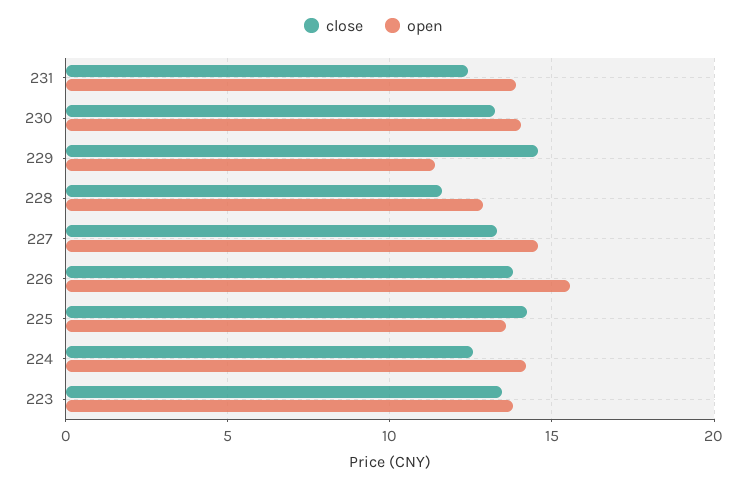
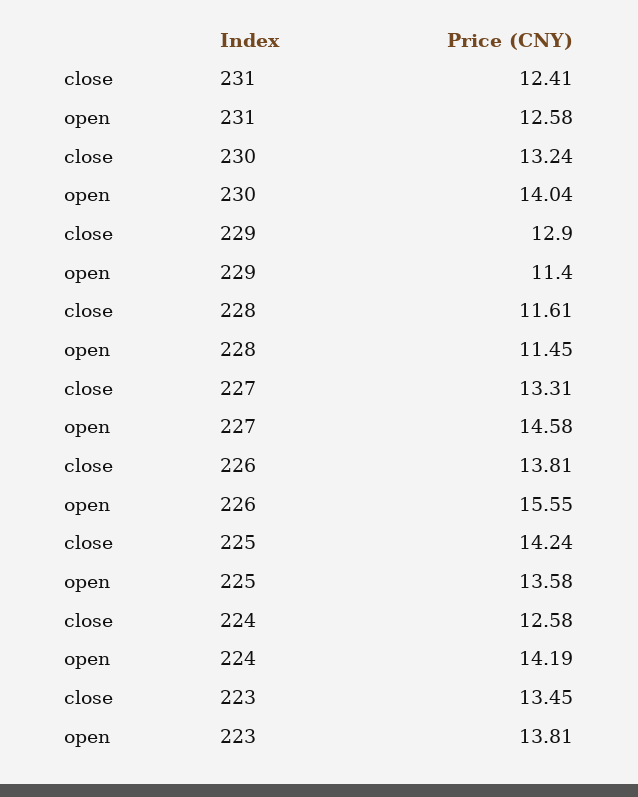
  {
    "close": {
      "231": 12.41,
      "230": 13.24,
-     "229": 14.5,
+     "229": 12.9,
      "228": 11.61,
      "227": 13.31,
      "226": 13.81,
      "225": 14.24,
      "224": 12.58,
      "223": 13.45
    },
    "open": {
-     "231": 14,
+     "231": 12.58,
      "230": 14.04,
      "229": 11.4,
-     "228": 13,
+     "228": 11.45,
      "227": 14.58,
      "226": 15.55,
      "225": 13.58,
      "224": 14.19,
      "223": 13.81
    }
  }

